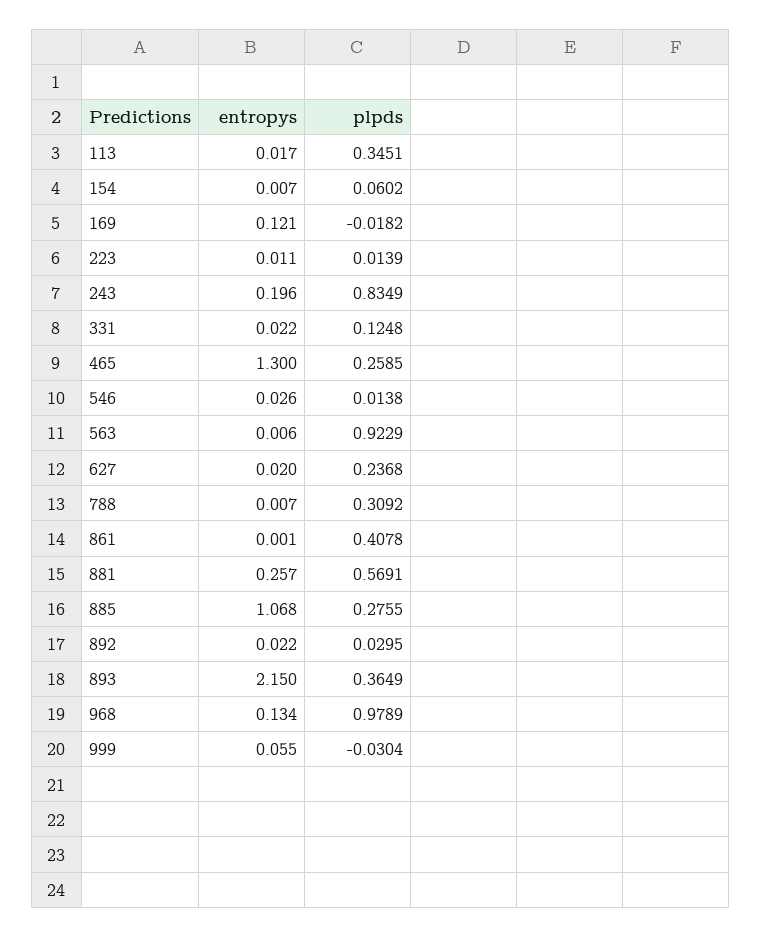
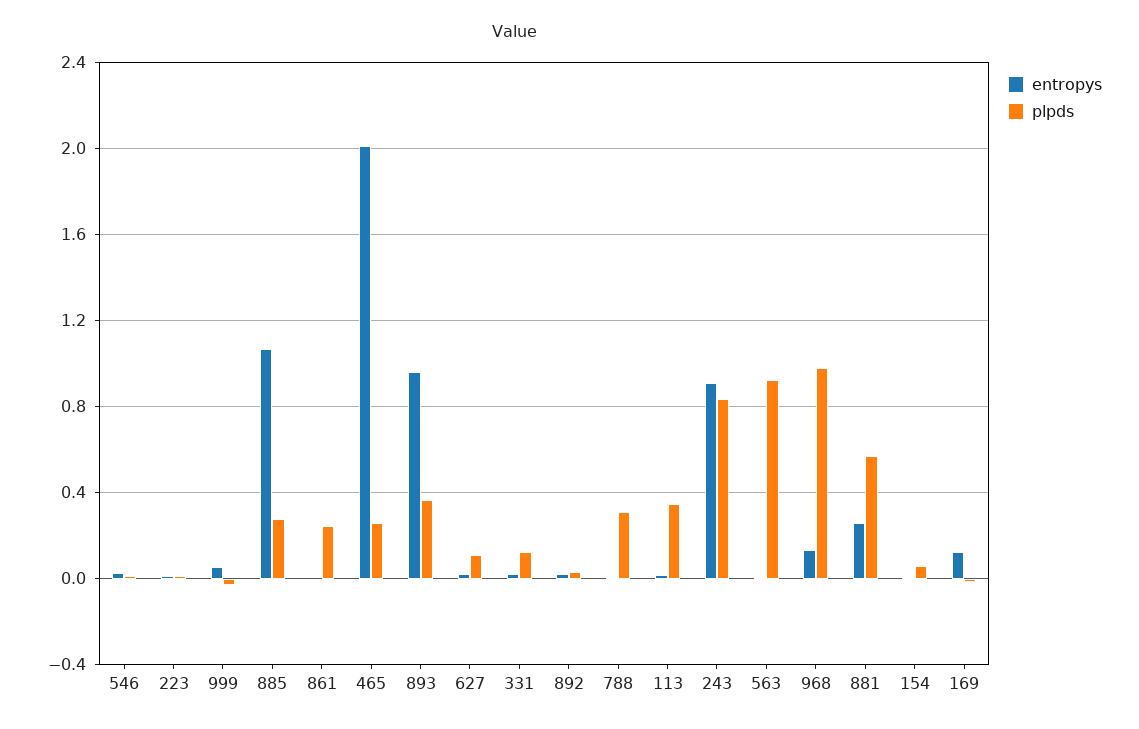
  {
    "entropys": {
      "113": 0.017,
      "154": 0.007,
      "169": 0.121,
      "223": 0.011,
-     "243": 0.196,
+     "243": 0.9,
      "331": 0.022,
-     "465": 1.3,
+     "465": 2,
      "546": 0.026,
      "563": 0.006,
      "627": 0.02,
      "788": 0.007,
      "861": 0.001,
      "881": 0.257,
      "885": 1.068,
      "892": 0.022,
-     "893": 2.15,
+     "893": 0.95,
      "968": 0.134,
      "999": 0.055
    },
    "plpds": {
      "113": 0.3451,
      "154": 0.0602,
      "169": -0.0182,
      "223": 0.0139,
      "243": 0.8349,
      "331": 0.1248,
      "465": 0.2585,
      "546": 0.0138,
      "563": 0.9229,
-     "627": 0.2368,
+     "627": 0.1,
      "788": 0.3092,
-     "861": 0.4078,
+     "861": 0.25,
      "881": 0.5691,
      "885": 0.2755,
      "892": 0.0295,
      "893": 0.3649,
      "968": 0.9789,
      "999": -0.0304
    }
  }

